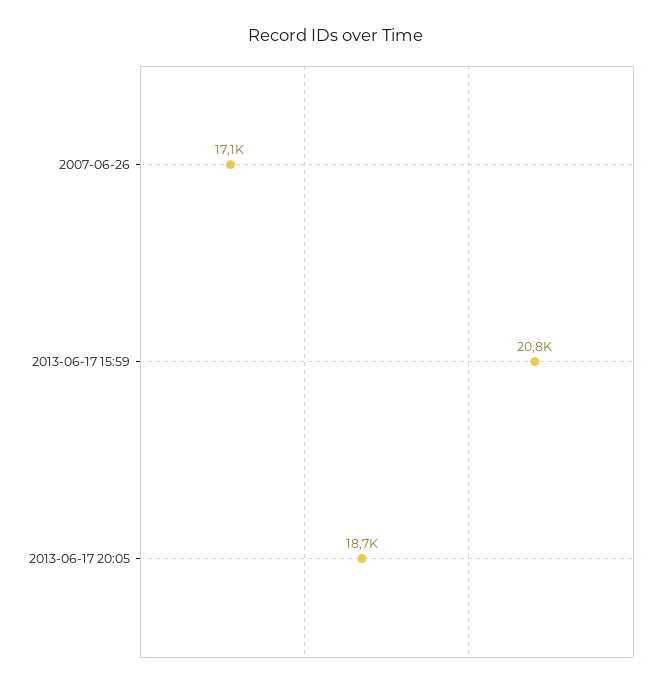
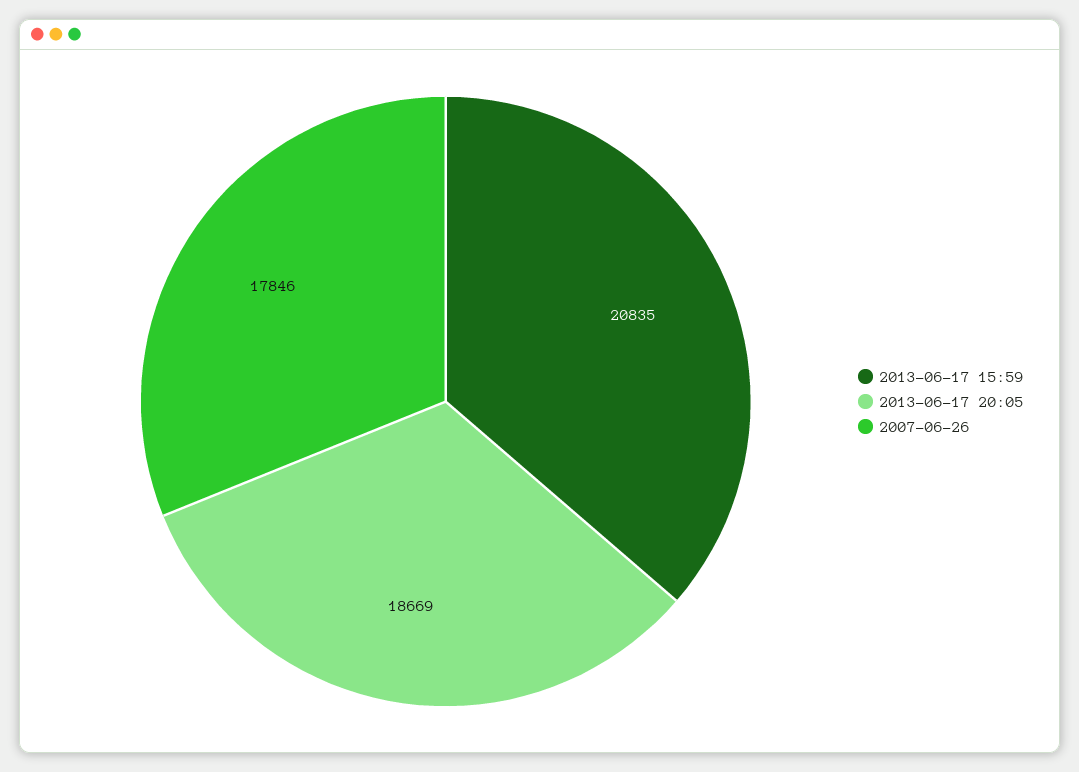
  {
-   "2007-06-26": 17100,
+   "2007-06-26": 17846,
    "2013-06-17 15:59": 20835,
    "2013-06-17 20:05": 18669
  }

